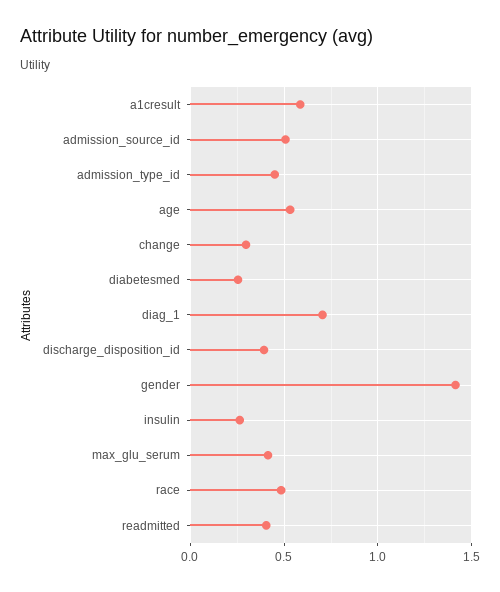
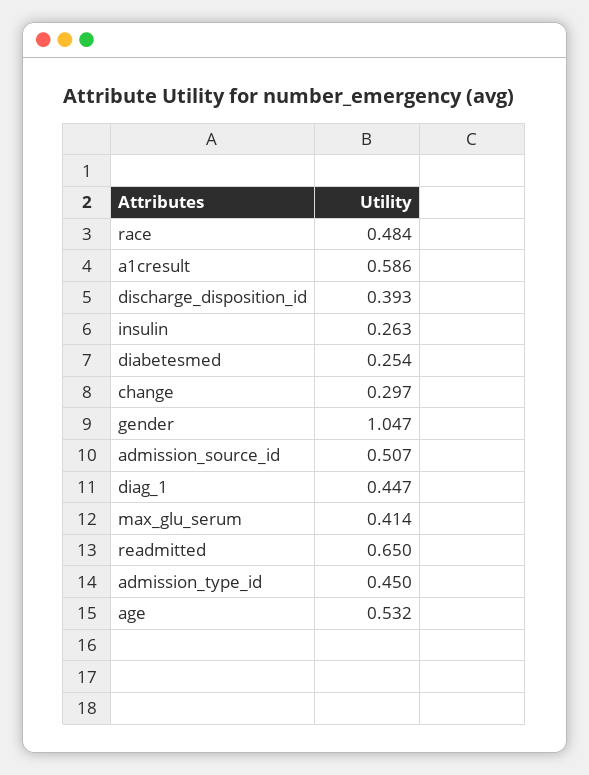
  {
    "a1cresult": 0.586,
    "admission_source_id": 0.507,
    "admission_type_id": 0.45,
    "age": 0.532,
    "change": 0.297,
    "diabetesmed": 0.254,
-   "diag_1": 0.7,
+   "diag_1": 0.447,
    "discharge_disposition_id": 0.393,
-   "gender": 1.4,
+   "gender": 1.047,
    "insulin": 0.263,
    "max_glu_serum": 0.414,
    "race": 0.484,
-   "readmitted": 0.4
+   "readmitted": 0.65
  }

